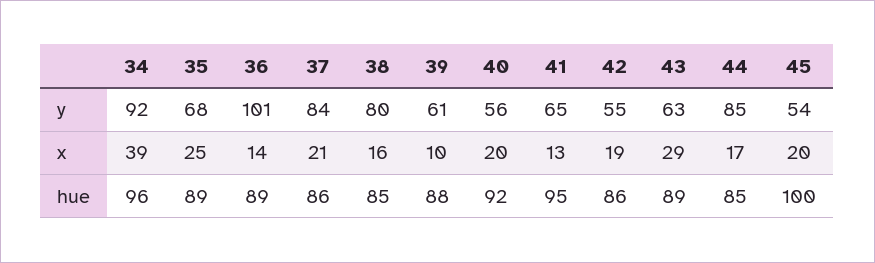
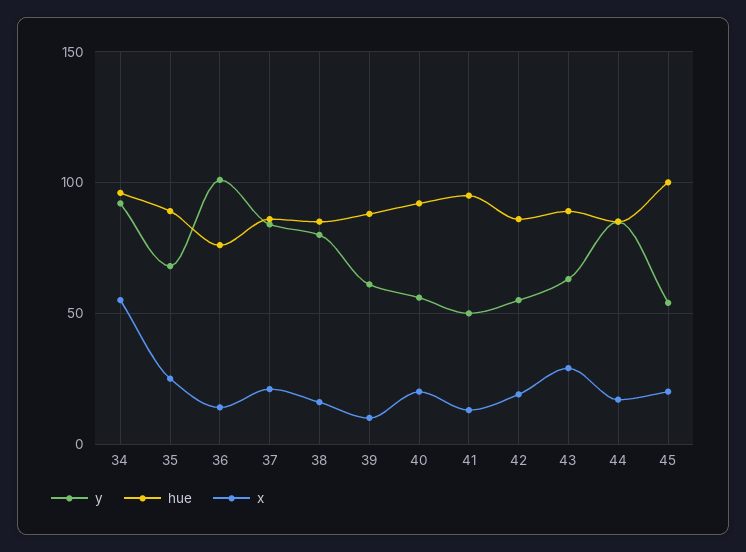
  {
    "y": {
      "34": 92,
      "35": 68,
      "36": 101,
      "37": 84,
      "38": 80,
      "39": 61,
      "40": 56,
-     "41": 65,
+     "41": 50,
      "42": 55,
      "43": 63,
      "44": 85,
      "45": 54
    },
    "x": {
-     "34": 39,
+     "34": 55,
      "35": 25,
      "36": 14,
      "37": 21,
      "38": 16,
      "39": 10,
      "40": 20,
      "41": 13,
      "42": 19,
      "43": 29,
      "44": 17,
      "45": 20
    },
    "hue": {
      "34": 96,
      "35": 89,
-     "36": 89,
+     "36": 75,
      "37": 86,
      "38": 85,
      "39": 88,
      "40": 92,
      "41": 95,
      "42": 86,
      "43": 89,
      "44": 85,
      "45": 100
    }
  }

